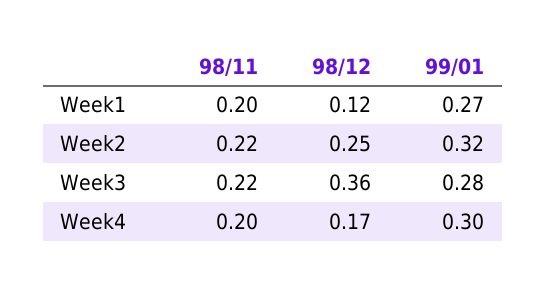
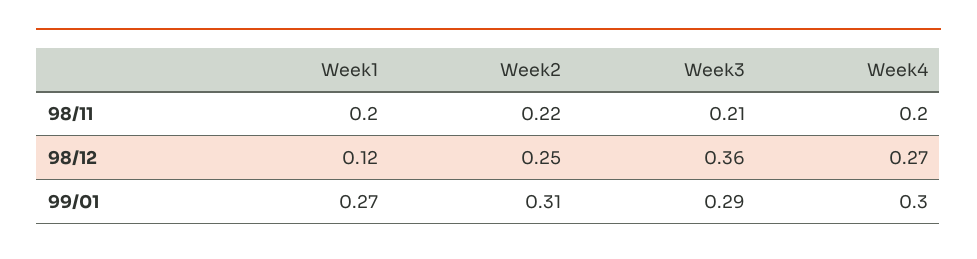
  {
    "98/11": {
      "Week1": 0.2,
      "Week2": 0.22,
-     "Week3": 0.22,
+     "Week3": 0.21,
      "Week4": 0.2
    },
    "98/12": {
      "Week1": 0.12,
      "Week2": 0.25,
      "Week3": 0.36,
-     "Week4": 0.17
+     "Week4": 0.27
    },
    "99/01": {
      "Week1": 0.27,
-     "Week2": 0.32,
+     "Week2": 0.31,
-     "Week3": 0.28,
+     "Week3": 0.29,
      "Week4": 0.3
    }
  }

